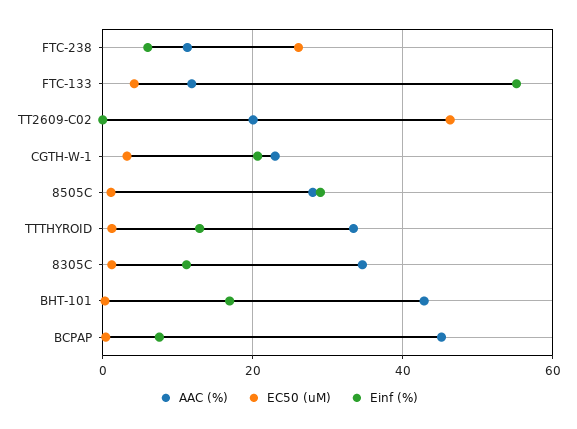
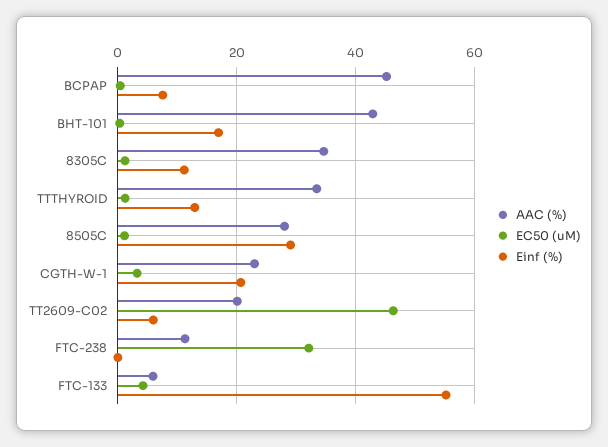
  {
    "AAC (%)": {
      "FTC-238": 12,
-     "FTC-133": 12,
+     "FTC-133": 6,
      "TT2609-C02": 20,
      "CGTH-W-1": 22,
      "8505C": 28,
      "TTTHYROID": 34,
      "8305C": 34,
      "BHT-101": 42,
      "BCPAP": 46
    },
    "EC50 (uM)": {
-     "FTC-238": 26,
+     "FTC-238": 32,
      "FTC-133": 4,
      "TT2609-C02": 46,
      "CGTH-W-1": 4,
      "8505C": 2,
      "TTTHYROID": 2,
      "8305C": 2,
      "BHT-101": 0,
      "BCPAP": 0
    },
    "Einf (%)": {
-     "FTC-238": 6,
+     "FTC-238": 0,
      "FTC-133": 56,
-     "TT2609-C02": 0,
+     "TT2609-C02": 6,
      "CGTH-W-1": 20,
      "8505C": 30,
      "TTTHYROID": 12,
      "8305C": 12,
      "BHT-101": 16,
      "BCPAP": 8
    }
  }

